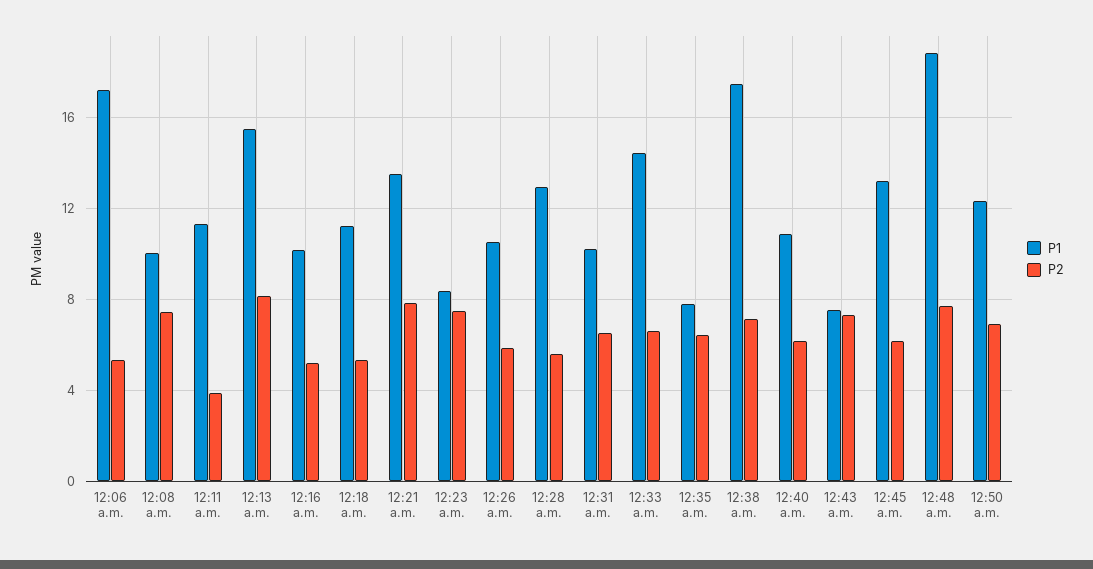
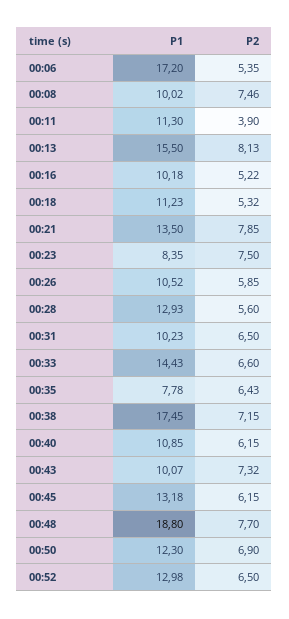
  {
    "P1": {
      "12:06 a.m.": 17.2,
      "12:08 a.m.": 10.02,
      "12:11 a.m.": 11.3,
      "12:13 a.m.": 15.5,
      "12:16 a.m.": 10.18,
      "12:18 a.m.": 11.23,
      "12:21 a.m.": 13.5,
      "12:23 a.m.": 8.35,
      "12:26 a.m.": 10.52,
      "12:28 a.m.": 12.93,
      "12:31 a.m.": 10.23,
      "12:33 a.m.": 14.43,
      "12:35 a.m.": 7.78,
      "12:38 a.m.": 17.45,
      "12:40 a.m.": 10.85,
-     "12:43 a.m.": 7.5,
+     "12:43 a.m.": 10.07,
      "12:45 a.m.": 13.18,
      "12:48 a.m.": 18.8,
-     "12:50 a.m.": 12.3
+     "12:50 a.m.": 12.3,
+     "00:52": 12.98
    },
    "P2": {
      "12:06 a.m.": 5.35,
      "12:08 a.m.": 7.46,
      "12:11 a.m.": 3.9,
      "12:13 a.m.": 8.13,
      "12:16 a.m.": 5.22,
      "12:18 a.m.": 5.32,
      "12:21 a.m.": 7.85,
      "12:23 a.m.": 7.5,
      "12:26 a.m.": 5.85,
      "12:28 a.m.": 5.6,
      "12:31 a.m.": 6.5,
      "12:33 a.m.": 6.6,
      "12:35 a.m.": 6.43,
      "12:38 a.m.": 7.15,
      "12:40 a.m.": 6.15,
      "12:43 a.m.": 7.32,
      "12:45 a.m.": 6.15,
      "12:48 a.m.": 7.7,
-     "12:50 a.m.": 6.9
+     "12:50 a.m.": 6.9,
+     "00:52": 6.5
    }
  }

